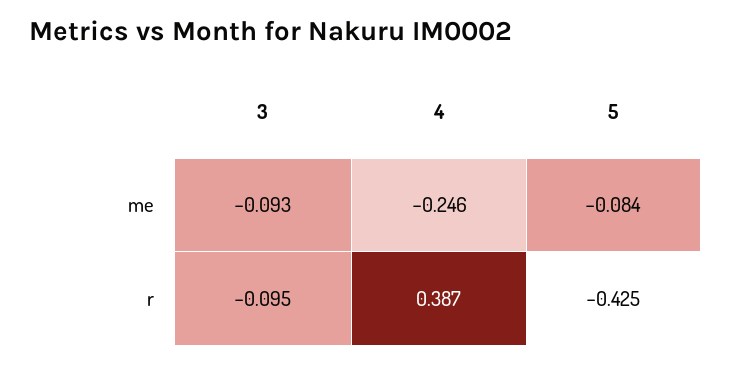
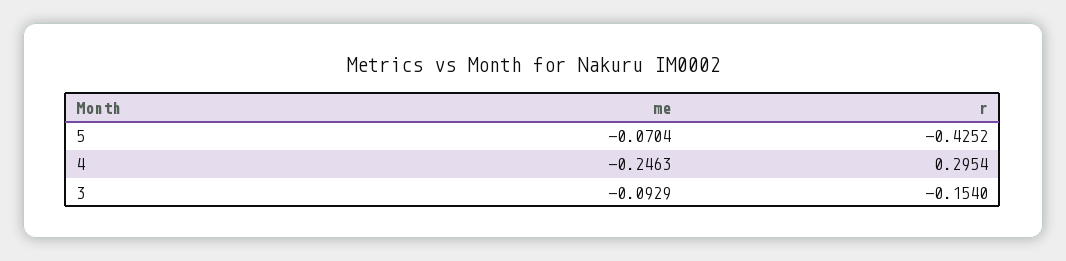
  {
    "3": {
      "me": -0.0929,
-     "r": -0.095
+     "r": -0.154
    },
    "4": {
      "me": -0.2463,
-     "r": 0.387
+     "r": 0.2954
    },
    "5": {
-     "me": -0.084,
+     "me": -0.0704,
      "r": -0.4252
    }
  }

